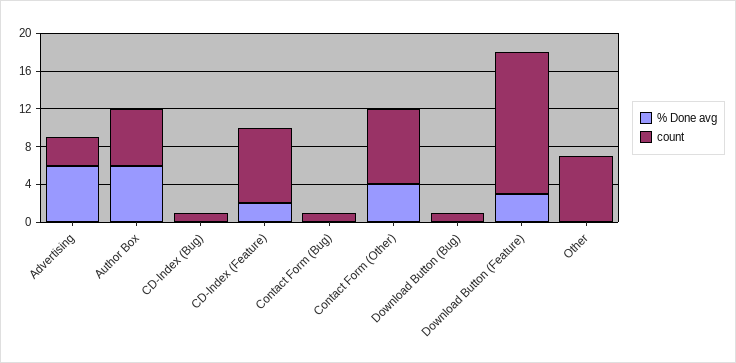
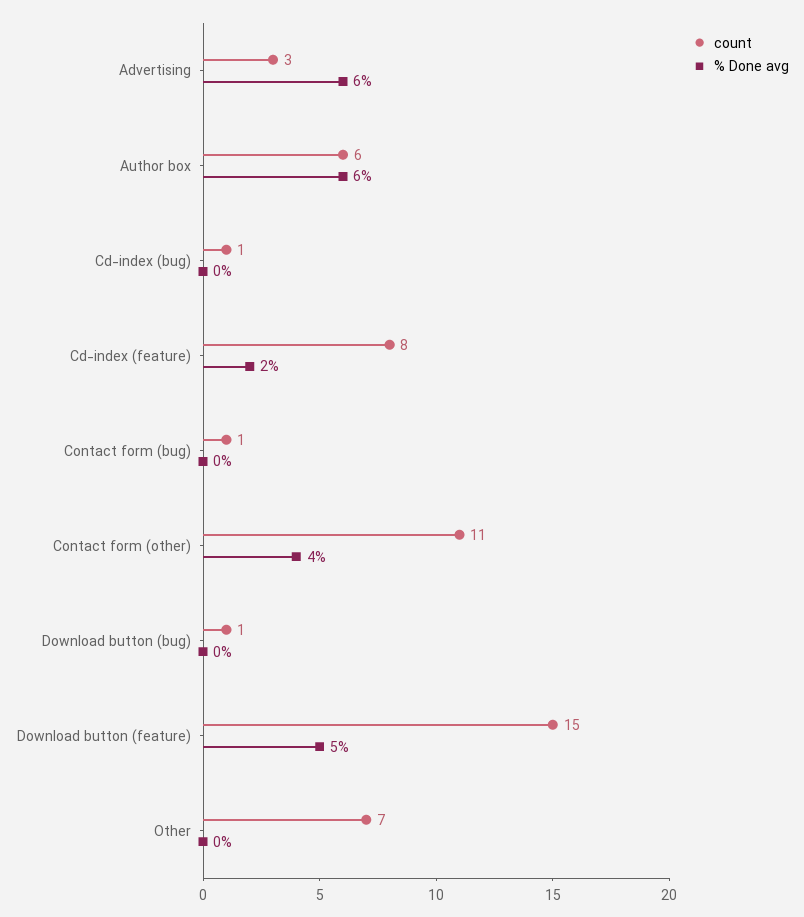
  {
    "% Done avg": {
      "Advertising": 6,
      "Author Box": 6,
      "CD-Index (Bug)": 0,
      "CD-Index (Feature)": 2,
      "Contact Form (Bug)": 0,
      "Contact Form (Other)": 4,
      "Download Button (Bug)": 0,
-     "Download Button (Feature)": 3,
+     "Download Button (Feature)": 5,
      "Other": 0
    },
    "count": {
      "Advertising": 3,
      "Author Box": 6,
      "CD-Index (Bug)": 1,
      "CD-Index (Feature)": 8,
      "Contact Form (Bug)": 1,
-     "Contact Form (Other)": 8,
+     "Contact Form (Other)": 11,
      "Download Button (Bug)": 1,
      "Download Button (Feature)": 15,
      "Other": 7
    }
  }

